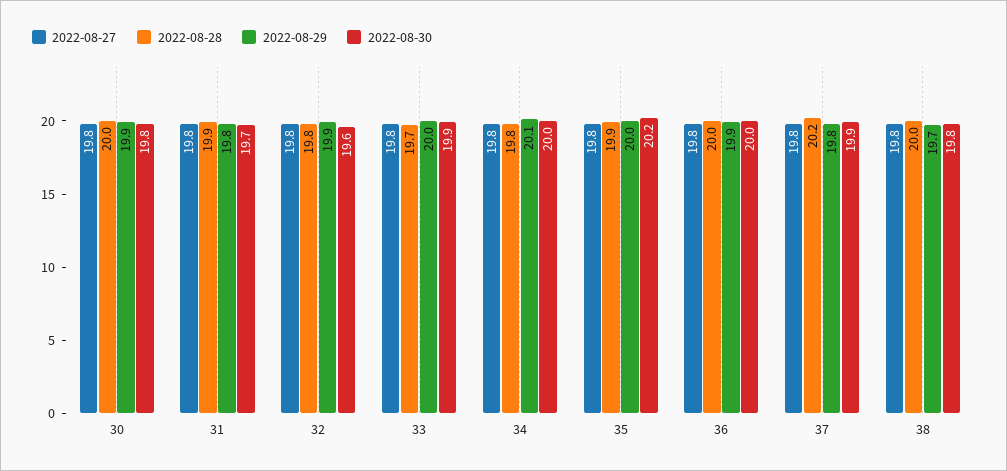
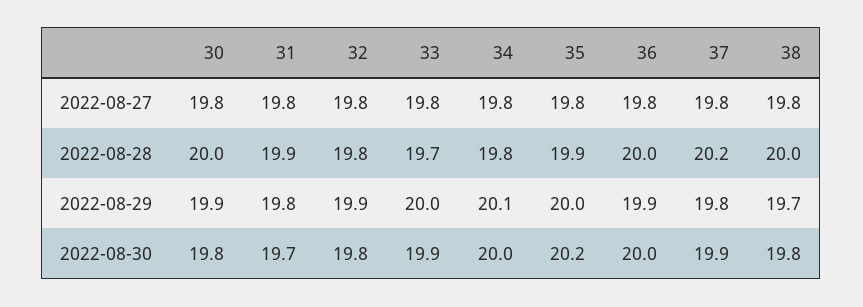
  {
    "2022-08-27": {
      "30": 19.8,
      "31": 19.8,
      "32": 19.8,
      "33": 19.8,
      "34": 19.8,
      "35": 19.8,
      "36": 19.8,
      "37": 19.8,
      "38": 19.8
    },
    "2022-08-28": {
      "30": 20,
      "31": 19.9,
      "32": 19.8,
      "33": 19.7,
      "34": 19.8,
      "35": 19.9,
      "36": 20,
      "37": 20.2,
      "38": 20
    },
    "2022-08-29": {
      "30": 19.9,
      "31": 19.8,
      "32": 19.9,
      "33": 20,
      "34": 20.1,
      "35": 20,
      "36": 19.9,
      "37": 19.8,
      "38": 19.7
    },
    "2022-08-30": {
      "30": 19.8,
      "31": 19.7,
-     "32": 19.6,
+     "32": 19.8,
      "33": 19.9,
      "34": 20,
      "35": 20.2,
      "36": 20,
      "37": 19.9,
      "38": 19.8
    }
  }

